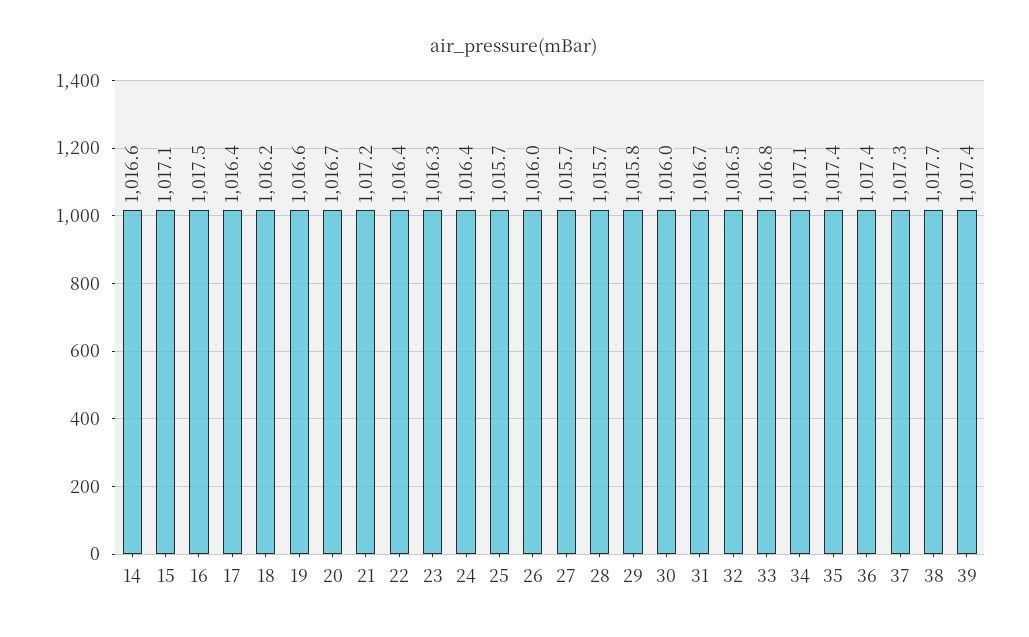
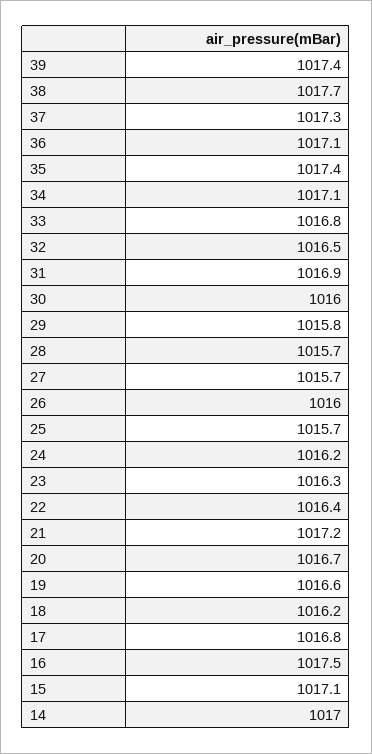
  {
-   "14": 1016.6,
+   "14": 1017,
    "15": 1017.1,
    "16": 1017.5,
-   "17": 1016.4,
+   "17": 1016.8,
    "18": 1016.2,
    "19": 1016.6,
    "20": 1016.7,
    "21": 1017.2,
    "22": 1016.4,
    "23": 1016.3,
-   "24": 1016.4,
+   "24": 1016.2,
    "25": 1015.7,
    "26": 1016,
    "27": 1015.7,
    "28": 1015.7,
    "29": 1015.8,
    "30": 1016,
-   "31": 1016.7,
+   "31": 1016.9,
    "32": 1016.5,
    "33": 1016.8,
    "34": 1017.1,
    "35": 1017.4,
-   "36": 1017.4,
+   "36": 1017.1,
    "37": 1017.3,
    "38": 1017.7,
    "39": 1017.4
  }

